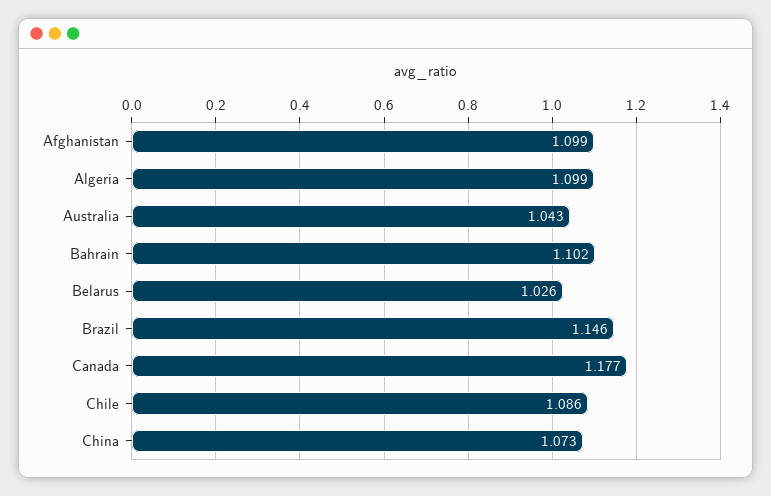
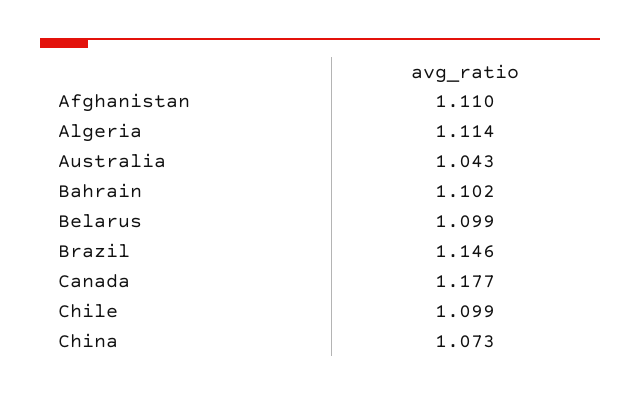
  {
-   "Afghanistan": 1.099,
+   "Afghanistan": 1.11,
-   "Algeria": 1.099,
+   "Algeria": 1.114,
    "Australia": 1.043,
    "Bahrain": 1.102,
-   "Belarus": 1.026,
+   "Belarus": 1.099,
    "Brazil": 1.146,
    "Canada": 1.177,
-   "Chile": 1.086,
+   "Chile": 1.099,
    "China": 1.073
  }

